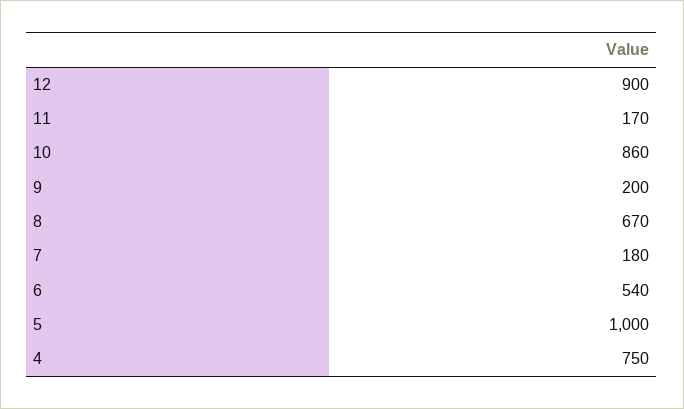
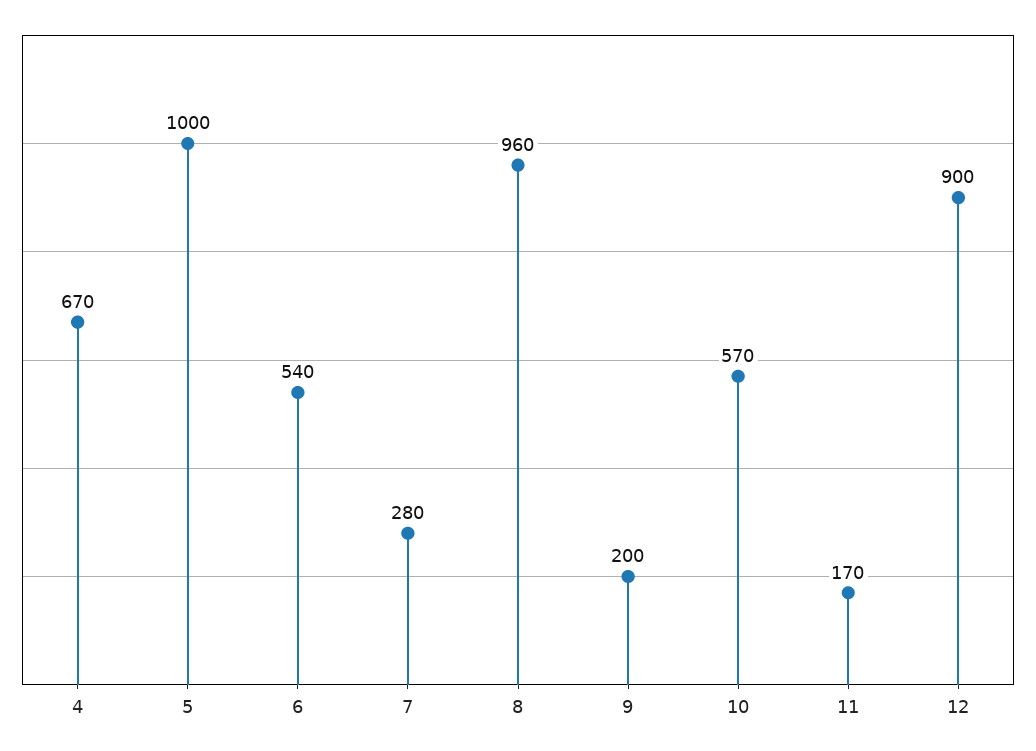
  {
    "12": 900,
    "11": 170,
-   "10": 860,
+   "10": 570,
    "9": 200,
-   "8": 670,
+   "8": 960,
-   "7": 180,
+   "7": 280,
    "6": 540,
    "5": 1000,
-   "4": 750
+   "4": 670
  }

